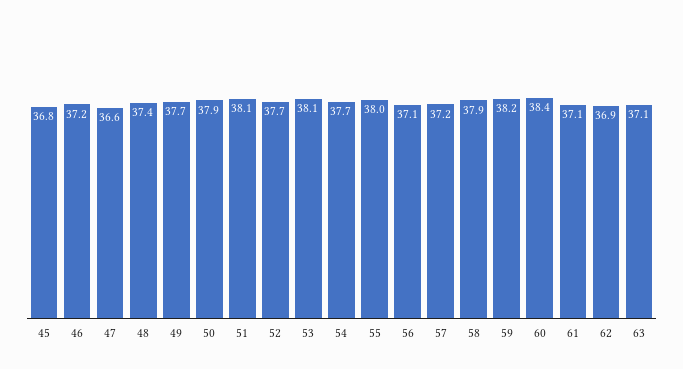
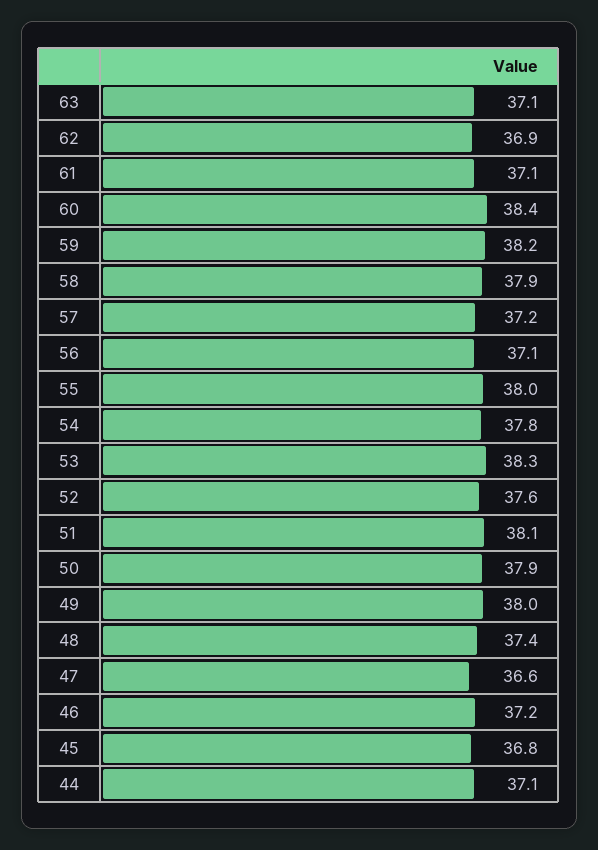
  {
    "45": 36.8,
    "46": 37.2,
    "47": 36.6,
    "48": 37.4,
-   "49": 37.7,
+   "49": 38,
    "50": 37.9,
    "51": 38.1,
-   "52": 37.7,
+   "52": 37.6,
-   "53": 38.1,
+   "53": 38.3,
-   "54": 37.7,
+   "54": 37.8,
    "55": 38,
    "56": 37.1,
    "57": 37.2,
    "58": 37.9,
    "59": 38.2,
    "60": 38.4,
    "61": 37.1,
    "62": 36.9,
-   "63": 37.1
+   "63": 37.1,
+   "44": 37.1
  }

